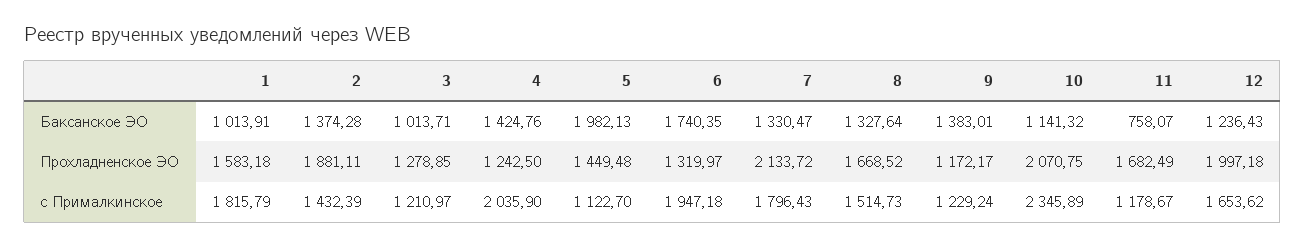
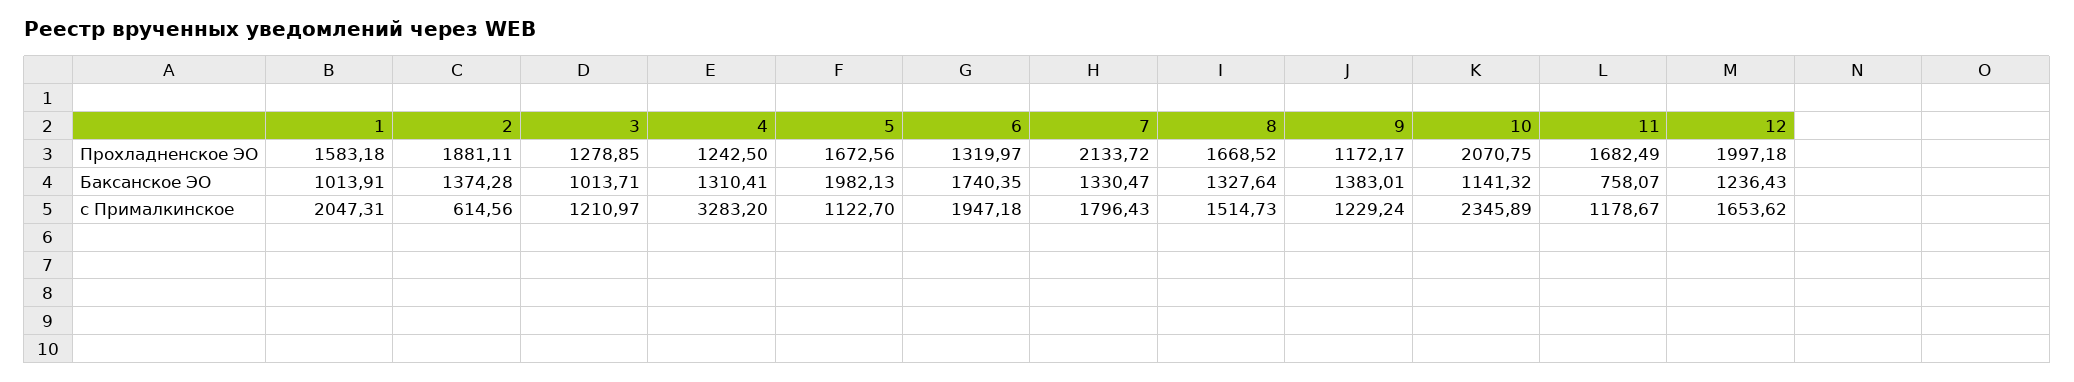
  {
    "1": {
      "Баксанское ЭО": 1013.91,
      "Прохладненское ЭО": 1583.18,
-     "с Прималкинское": 1815.79
+     "с Прималкинское": 2047.31
    },
    "2": {
      "Баксанское ЭО": 1374.28,
      "Прохладненское ЭО": 1881.11,
-     "с Прималкинское": 1432.39
+     "с Прималкинское": 614.56
    },
    "3": {
      "Баксанское ЭО": 1013.71,
      "Прохладненское ЭО": 1278.85,
      "с Прималкинское": 1210.97
    },
    "4": {
-     "Баксанское ЭО": 1424.76,
+     "Баксанское ЭО": 1310.41,
      "Прохладненское ЭО": 1242.5,
-     "с Прималкинское": 2035.9
+     "с Прималкинское": 3283.2
    },
    "5": {
      "Баксанское ЭО": 1982.13,
-     "Прохладненское ЭО": 1449.48,
+     "Прохладненское ЭО": 1672.56,
      "с Прималкинское": 1122.7
    },
    "6": {
      "Баксанское ЭО": 1740.35,
      "Прохладненское ЭО": 1319.97,
      "с Прималкинское": 1947.18
    },
    "7": {
      "Баксанское ЭО": 1330.47,
      "Прохладненское ЭО": 2133.72,
      "с Прималкинское": 1796.43
    },
    "8": {
      "Баксанское ЭО": 1327.64,
      "Прохладненское ЭО": 1668.52,
      "с Прималкинское": 1514.73
    },
    "9": {
      "Баксанское ЭО": 1383.01,
      "Прохладненское ЭО": 1172.17,
      "с Прималкинское": 1229.24
    },
    "10": {
      "Баксанское ЭО": 1141.32,
      "Прохладненское ЭО": 2070.75,
      "с Прималкинское": 2345.89
    },
    "11": {
      "Баксанское ЭО": 758.07,
      "Прохладненское ЭО": 1682.49,
      "с Прималкинское": 1178.67
    },
    "12": {
      "Баксанское ЭО": 1236.43,
      "Прохладненское ЭО": 1997.18,
      "с Прималкинское": 1653.62
    }
  }

